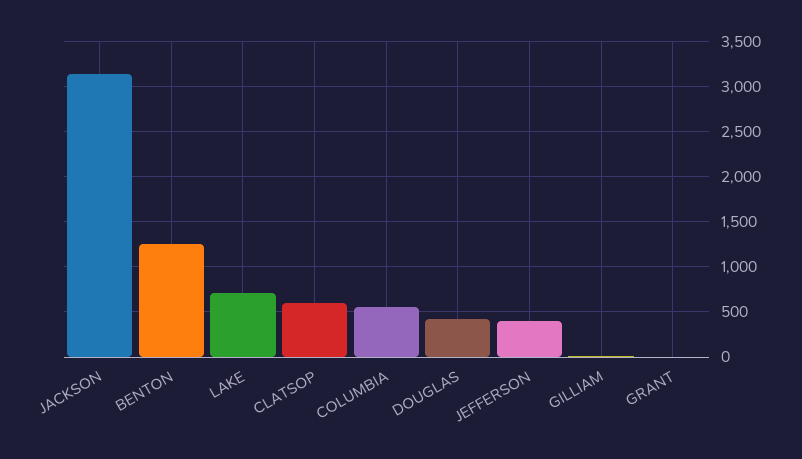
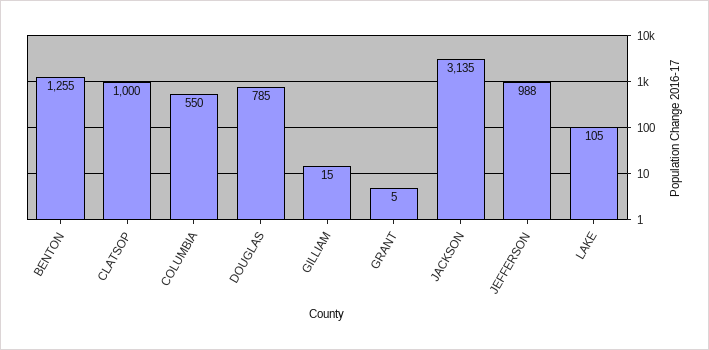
  {
    "JACKSON": 3135,
    "BENTON": 1255,
-   "LAKE": 700,
+   "LAKE": 105,
-   "CLATSOP": 600,
+   "CLATSOP": 1000,
    "COLUMBIA": 550,
-   "DOUGLAS": 400,
+   "DOUGLAS": 785,
-   "JEFFERSON": 400,
+   "JEFFERSON": 988,
    "GILLIAM": 15,
    "GRANT": 5
  }

